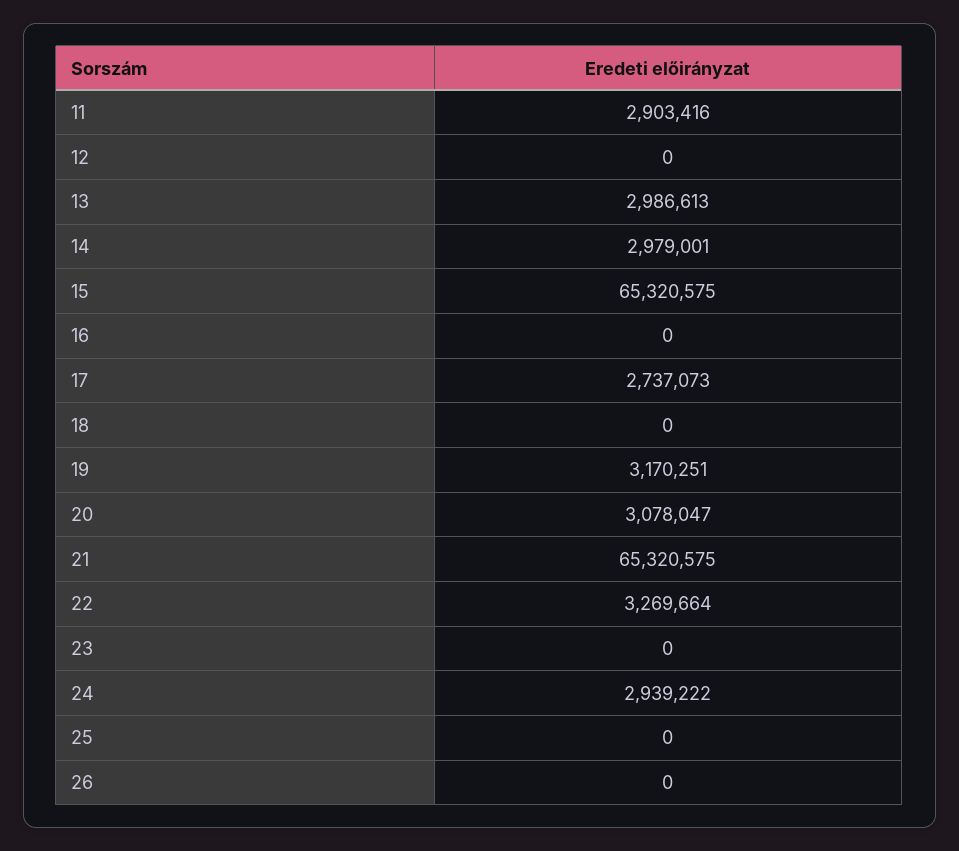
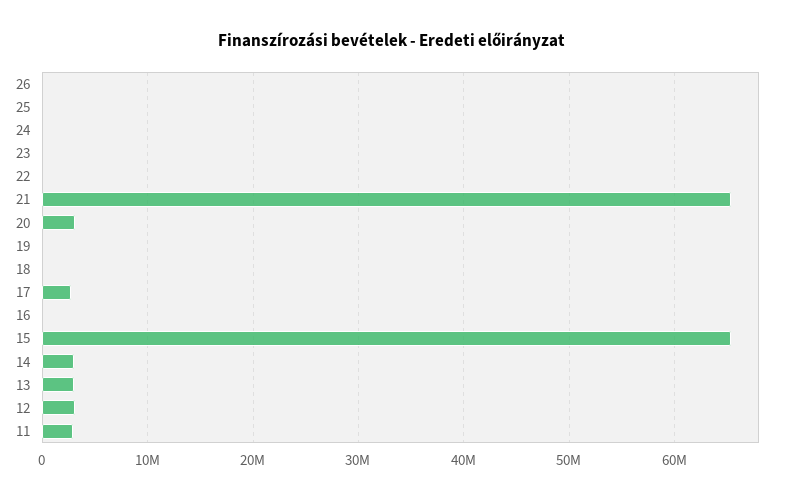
  {
    "11": 2903416,
-   "12": 0,
+   "12": 3000000,
    "13": 2986613,
    "14": 2979001,
    "15": 65320575,
    "16": 0,
    "17": 2737073,
    "18": 0,
-   "19": 3170251,
+   "19": 0,
    "20": 3078047,
    "21": 65320575,
-   "22": 3269664,
+   "22": 0,
    "23": 0,
-   "24": 2939222,
+   "24": 0,
    "25": 0,
    "26": 0
  }

